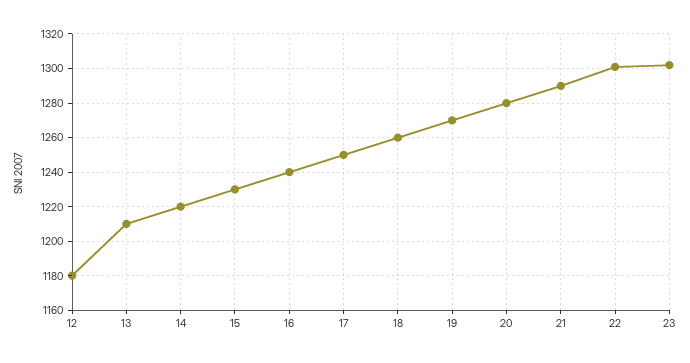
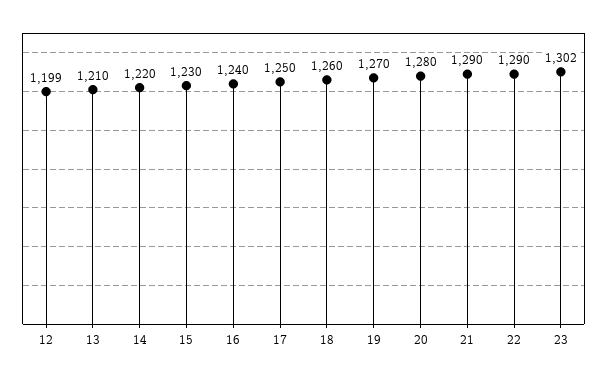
  {
-   "12": 1180,
+   "12": 1199,
    "13": 1210,
    "14": 1220,
    "15": 1230,
    "16": 1240,
    "17": 1250,
    "18": 1260,
    "19": 1270,
    "20": 1280,
    "21": 1290,
-   "22": 1300,
+   "22": 1290,
    "23": 1302
  }

